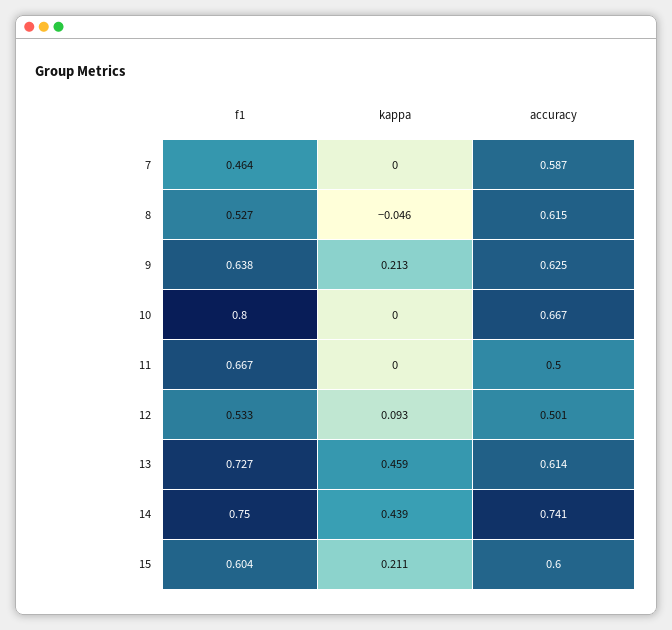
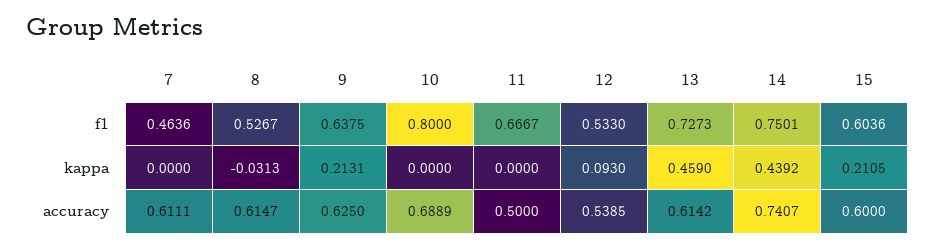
  {
    "f1": {
      "7": 0.4636,
      "8": 0.5267,
      "9": 0.6375,
      "10": 0.8,
      "11": 0.6667,
      "12": 0.533,
      "13": 0.7273,
      "14": 0.7501,
      "15": 0.6036
    },
    "kappa": {
      "7": 0,
-     "8": -0.046,
+     "8": -0.0313,
      "9": 0.2131,
      "10": 0,
      "11": 0,
      "12": 0.093,
      "13": 0.459,
      "14": 0.4392,
      "15": 0.2105
    },
    "accuracy": {
-     "7": 0.587,
+     "7": 0.6111,
      "8": 0.6147,
      "9": 0.625,
-     "10": 0.667,
+     "10": 0.6889,
      "11": 0.5,
-     "12": 0.501,
+     "12": 0.5385,
      "13": 0.6142,
      "14": 0.7407,
      "15": 0.6
    }
  }

